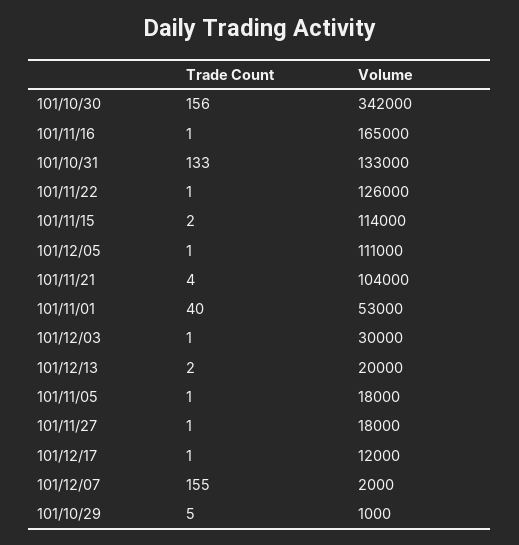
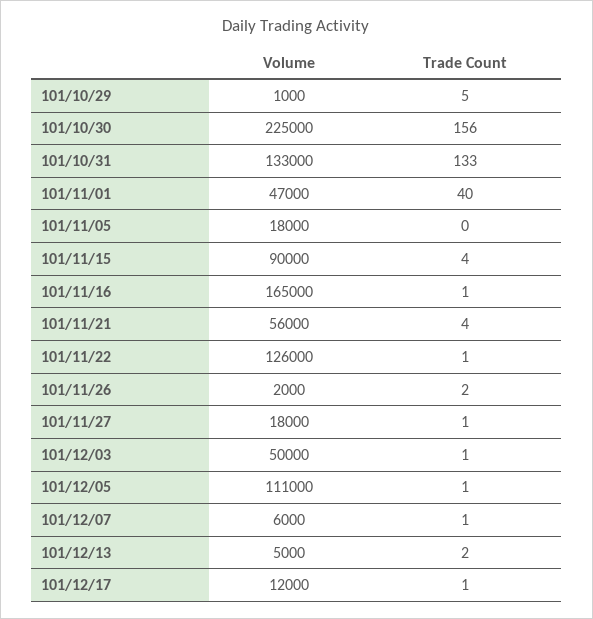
  {
    "Trade Count": {
      "101/10/30": 156,
      "101/11/16": 1,
      "101/10/31": 133,
      "101/11/22": 1,
-     "101/11/15": 2,
+     "101/11/15": 4,
      "101/12/05": 1,
      "101/11/21": 4,
      "101/11/01": 40,
      "101/12/03": 1,
      "101/12/13": 2,
-     "101/11/05": 1,
+     "101/11/05": 0,
      "101/11/27": 1,
      "101/12/17": 1,
-     "101/12/07": 155,
+     "101/12/07": 1,
-     "101/10/29": 5
+     "101/10/29": 5,
+     "101/11/26": 2
    },
    "Volume": {
-     "101/10/30": 342000,
+     "101/10/30": 225000,
      "101/11/16": 165000,
      "101/10/31": 133000,
      "101/11/22": 126000,
-     "101/11/15": 114000,
+     "101/11/15": 90000,
      "101/12/05": 111000,
-     "101/11/21": 104000,
+     "101/11/21": 56000,
-     "101/11/01": 53000,
+     "101/11/01": 47000,
-     "101/12/03": 30000,
+     "101/12/03": 50000,
-     "101/12/13": 20000,
+     "101/12/13": 5000,
      "101/11/05": 18000,
      "101/11/27": 18000,
      "101/12/17": 12000,
-     "101/12/07": 2000,
+     "101/12/07": 6000,
-     "101/10/29": 1000
+     "101/10/29": 1000,
+     "101/11/26": 2000
    }
  }

